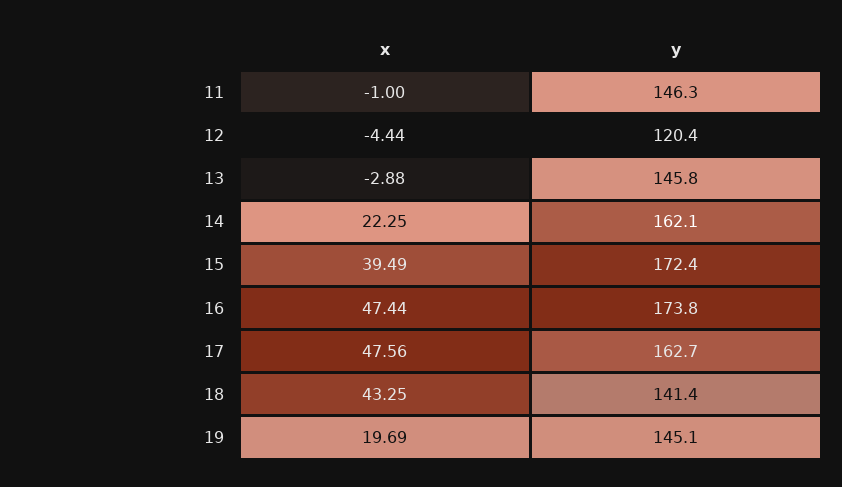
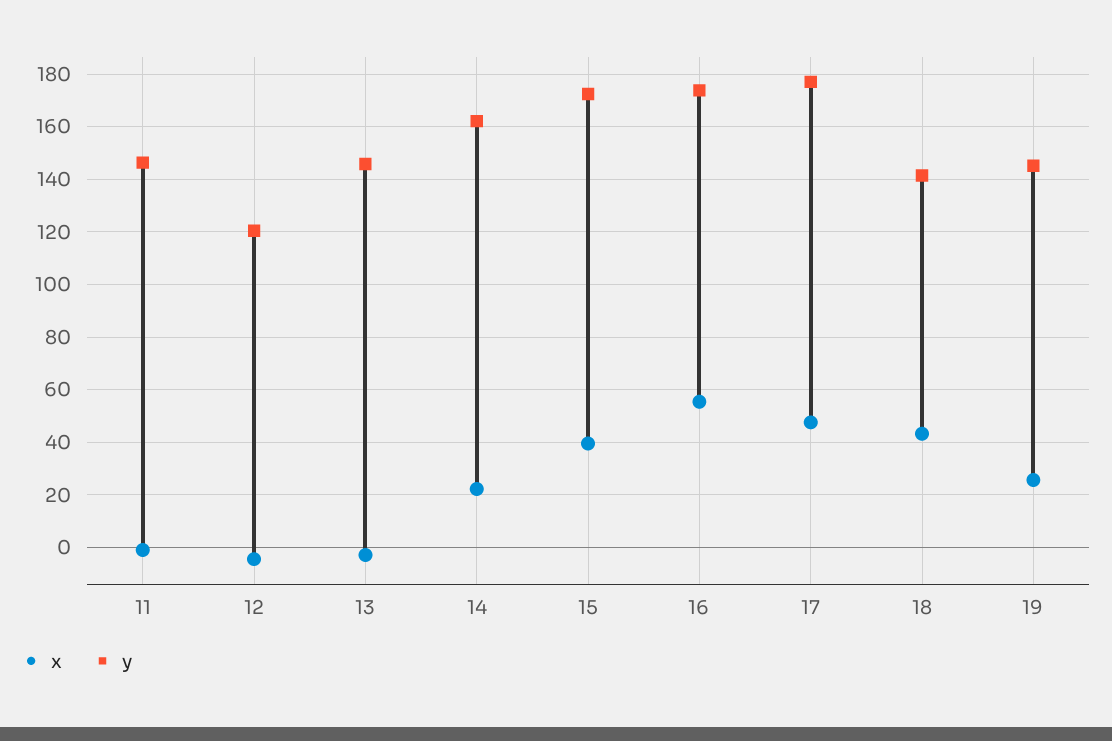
  {
    "x": {
      "11": -1,
      "12": -4.44,
      "13": -2.88,
      "14": 22.25,
      "15": 39.49,
-     "16": 47.44,
+     "16": 55,
      "17": 47.56,
      "18": 43.25,
-     "19": 19.69
+     "19": 25
    },
    "y": {
      "11": 146.3,
      "12": 120.4,
      "13": 145.8,
      "14": 162.1,
      "15": 172.4,
      "16": 173.8,
-     "17": 162.7,
+     "17": 177.5,
      "18": 141.4,
      "19": 145.1
    }
  }

